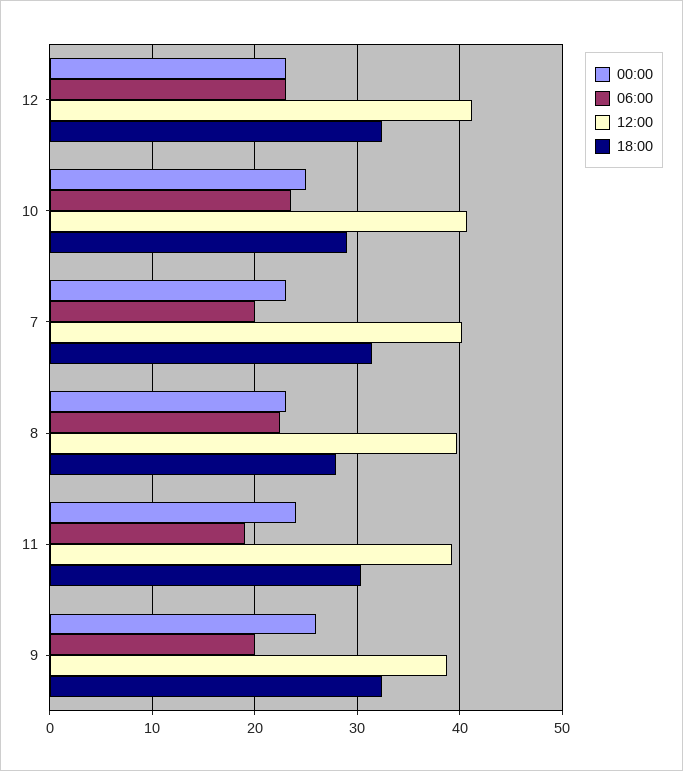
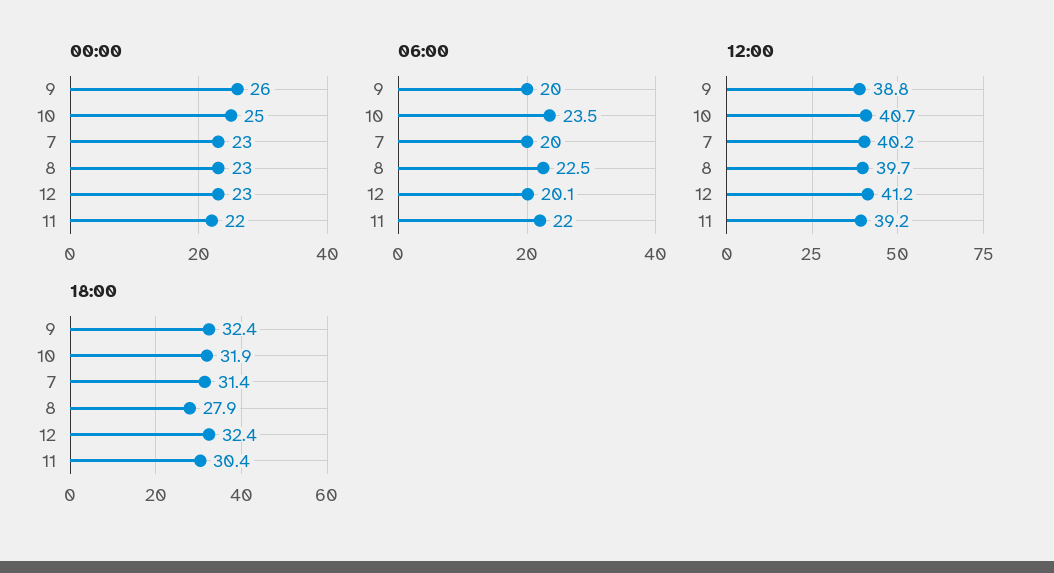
  {
    "00:00": {
      "12": 23,
      "10": 25,
      "7": 23,
      "8": 23,
-     "11": 24,
+     "11": 22,
      "9": 26
    },
    "06:00": {
-     "12": 23,
+     "12": 20.1,
      "10": 23.5,
      "7": 20,
      "8": 22.5,
-     "11": 19,
+     "11": 22,
      "9": 20
    },
    "12:00": {
      "12": 41.2,
      "10": 40.7,
      "7": 40.2,
      "8": 39.7,
      "11": 39.2,
      "9": 38.8
    },
    "18:00": {
      "12": 32.4,
-     "10": 29,
+     "10": 31.9,
      "7": 31.4,
      "8": 27.9,
      "11": 30.4,
      "9": 32.4
    }
  }

